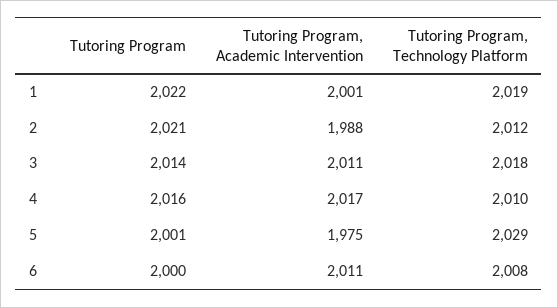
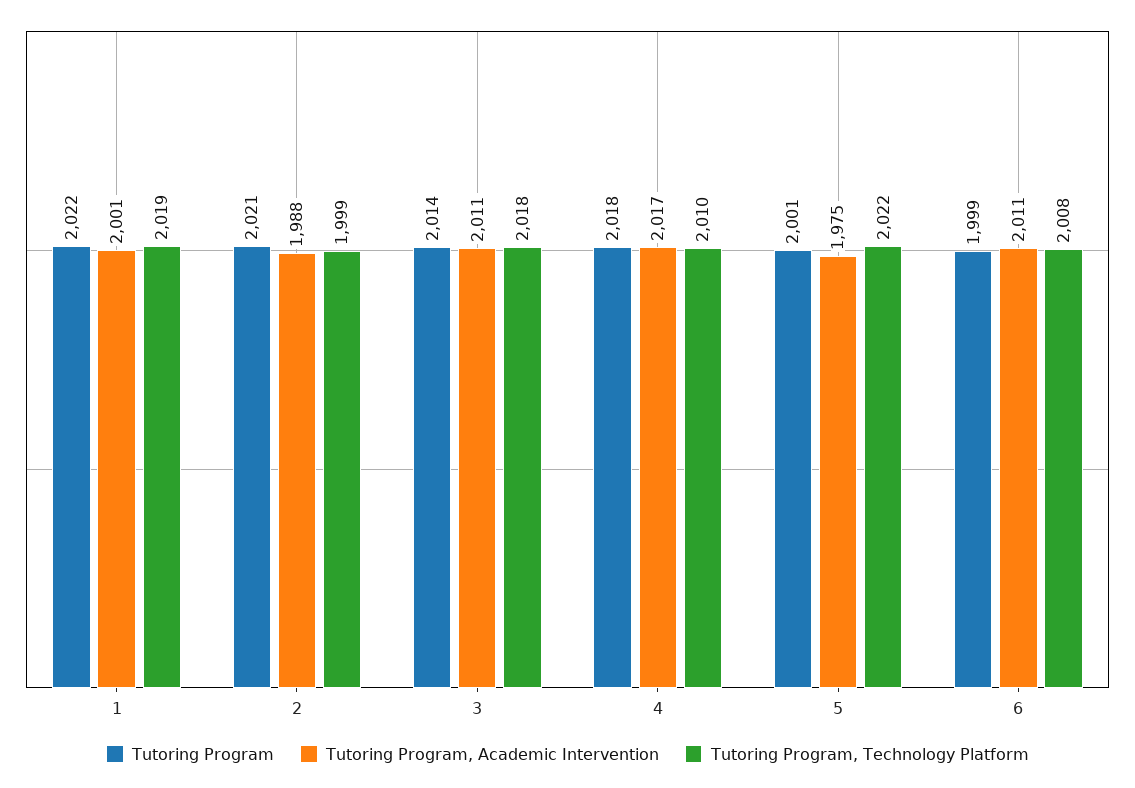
  {
    "Tutoring Program": {
      "1": 2022,
      "2": 2021,
      "3": 2014,
-     "4": 2016,
+     "4": 2018,
      "5": 2001,
-     "6": 2000
+     "6": 1999
    },
    "Tutoring Program, Academic Intervention": {
      "1": 2001,
      "2": 1988,
      "3": 2011,
      "4": 2017,
      "5": 1975,
      "6": 2011
    },
    "Tutoring Program, Technology Platform": {
      "1": 2019,
-     "2": 2012,
+     "2": 1999,
      "3": 2018,
      "4": 2010,
-     "5": 2029,
+     "5": 2022,
      "6": 2008
    }
  }

